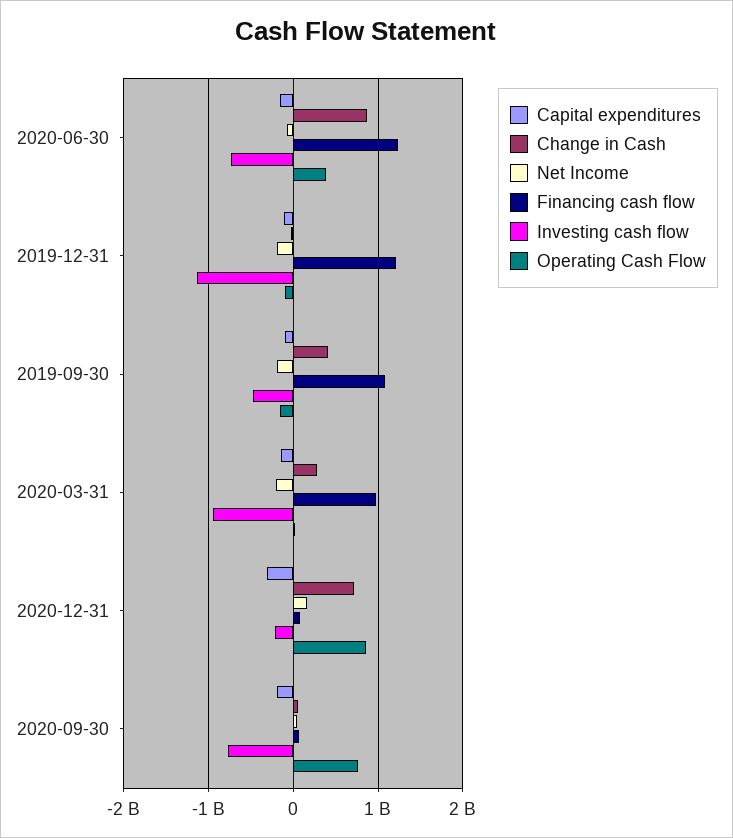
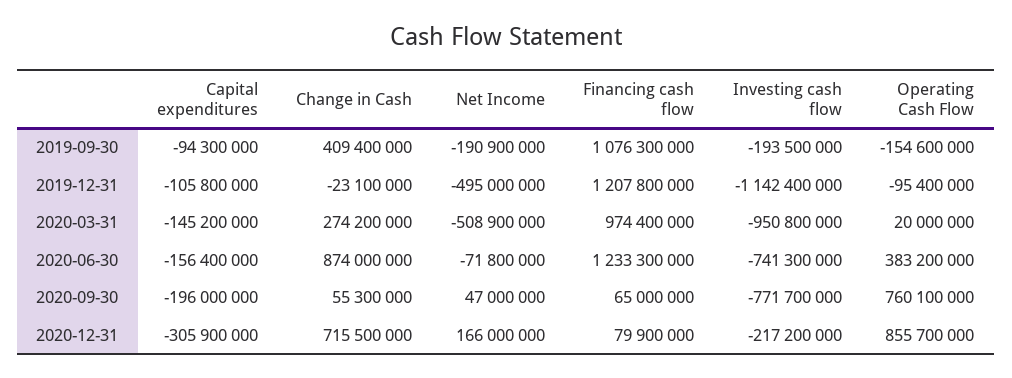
  {
    "Capital expenditures": {
      "2020-06-30": -156400000,
      "2019-12-31": -105800000,
      "2019-09-30": -94300000,
      "2020-03-31": -145200000,
      "2020-12-31": -305900000,
      "2020-09-30": -196000000
    },
    "Change in Cash": {
      "2020-06-30": 874000000,
      "2019-12-31": -23100000,
      "2019-09-30": 409400000,
      "2020-03-31": 274200000,
      "2020-12-31": 715500000,
      "2020-09-30": 55300000
    },
    "Net Income": {
      "2020-06-30": -71800000,
-     "2019-12-31": -200000000,
+     "2019-12-31": -495000000,
      "2019-09-30": -190900000,
-     "2020-03-31": -200000000,
+     "2020-03-31": -508900000,
      "2020-12-31": 166000000,
      "2020-09-30": 47000000
    },
    "Financing cash flow": {
      "2020-06-30": 1233300000,
      "2019-12-31": 1207800000,
      "2019-09-30": 1076300000,
      "2020-03-31": 974400000,
      "2020-12-31": 79900000,
      "2020-09-30": 65000000
    },
    "Investing cash flow": {
      "2020-06-30": -741300000,
      "2019-12-31": -1142400000,
-     "2019-09-30": -500000000,
+     "2019-09-30": -193500000,
      "2020-03-31": -950800000,
      "2020-12-31": -217200000,
      "2020-09-30": -771700000
    },
    "Operating Cash Flow": {
      "2020-06-30": 383200000,
      "2019-12-31": -95400000,
      "2019-09-30": -154600000,
      "2020-03-31": 20000000,
      "2020-12-31": 855700000,
      "2020-09-30": 760100000
    }
  }

